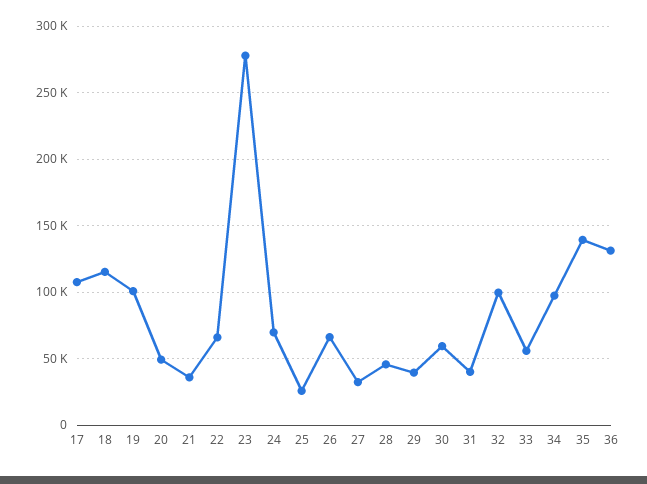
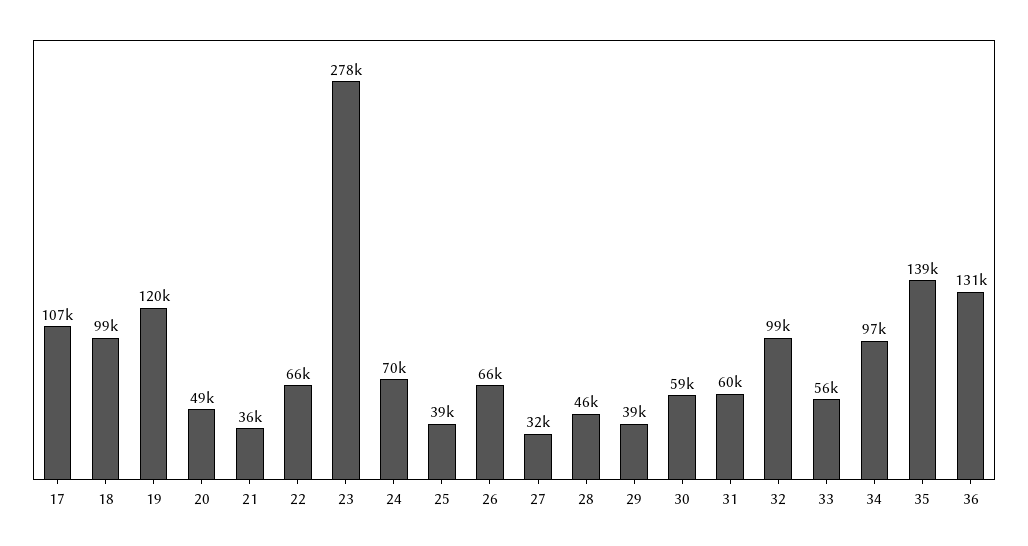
  {
    "17": 107000,
-   "18": 115000,
+   "18": 99000,
-   "19": 100000,
+   "19": 120000,
    "20": 49000,
    "21": 36000,
    "22": 66000,
    "23": 278000,
    "24": 70000,
-   "25": 25000,
+   "25": 39000,
    "26": 66000,
    "27": 32000,
    "28": 46000,
    "29": 39000,
    "30": 59000,
-   "31": 40000,
+   "31": 60000,
    "32": 99000,
    "33": 56000,
    "34": 97000,
    "35": 139000,
    "36": 131000
  }

